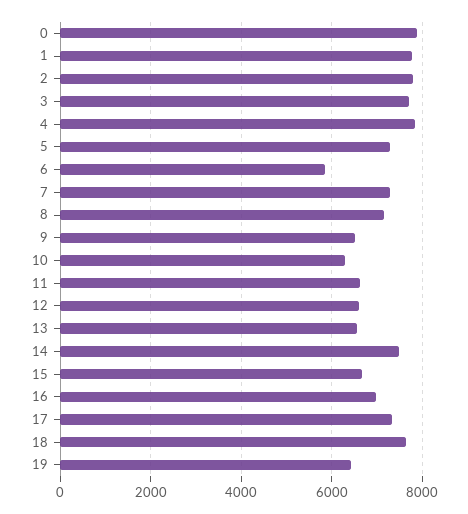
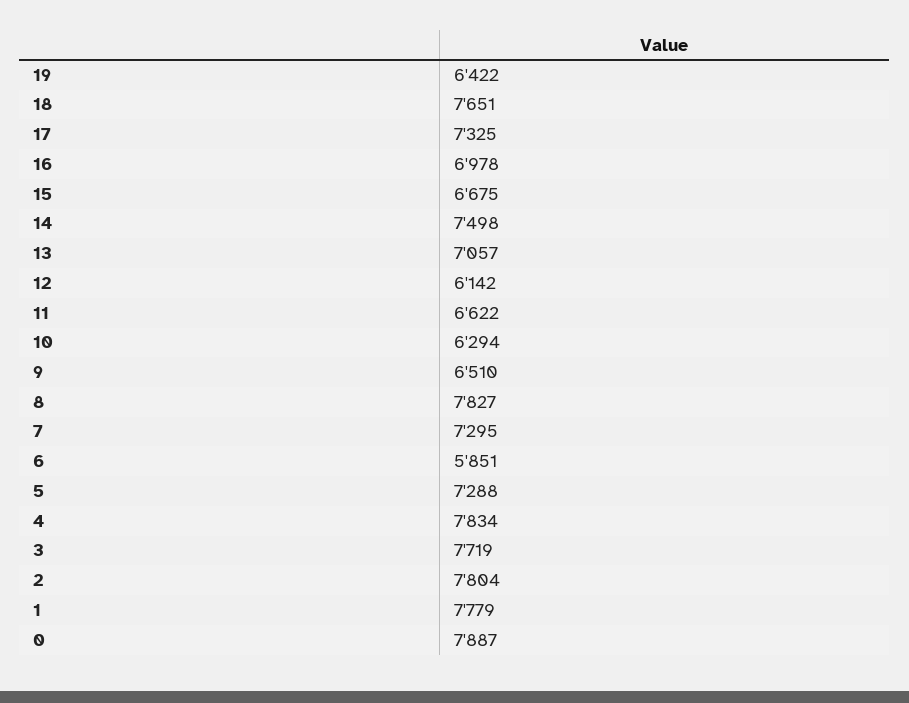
  {
    "0": 7887,
    "1": 7779,
    "2": 7804,
    "3": 7719,
    "4": 7834,
    "5": 7288,
    "6": 5851,
    "7": 7295,
-   "8": 7200,
+   "8": 7827,
    "9": 6510,
    "10": 6294,
    "11": 6622,
-   "12": 6600,
+   "12": 6142,
-   "13": 6600,
+   "13": 7057,
    "14": 7498,
    "15": 6675,
    "16": 6978,
    "17": 7325,
    "18": 7651,
    "19": 6422
  }

